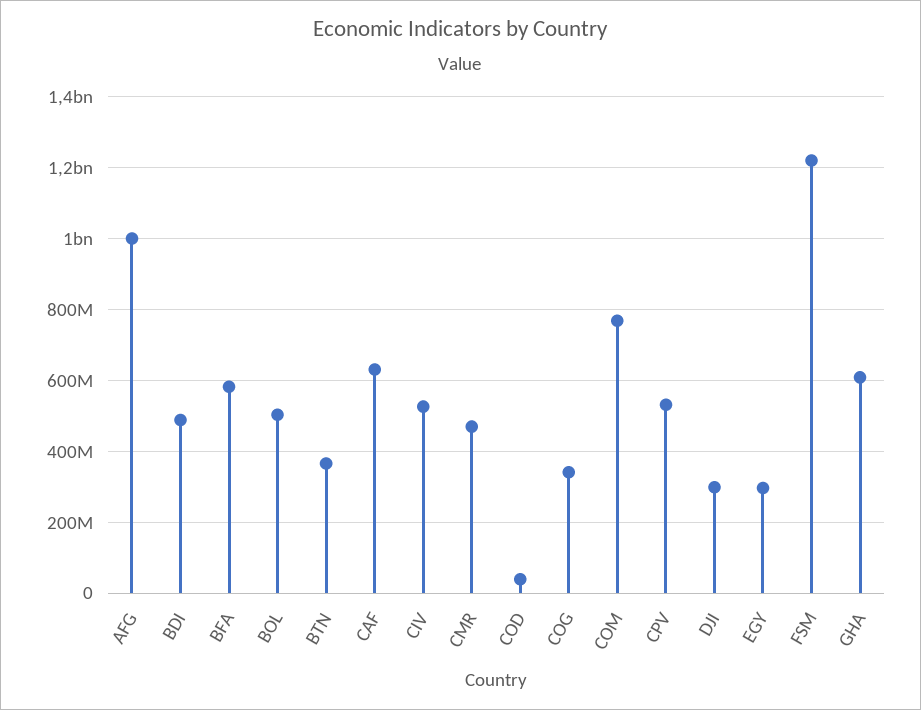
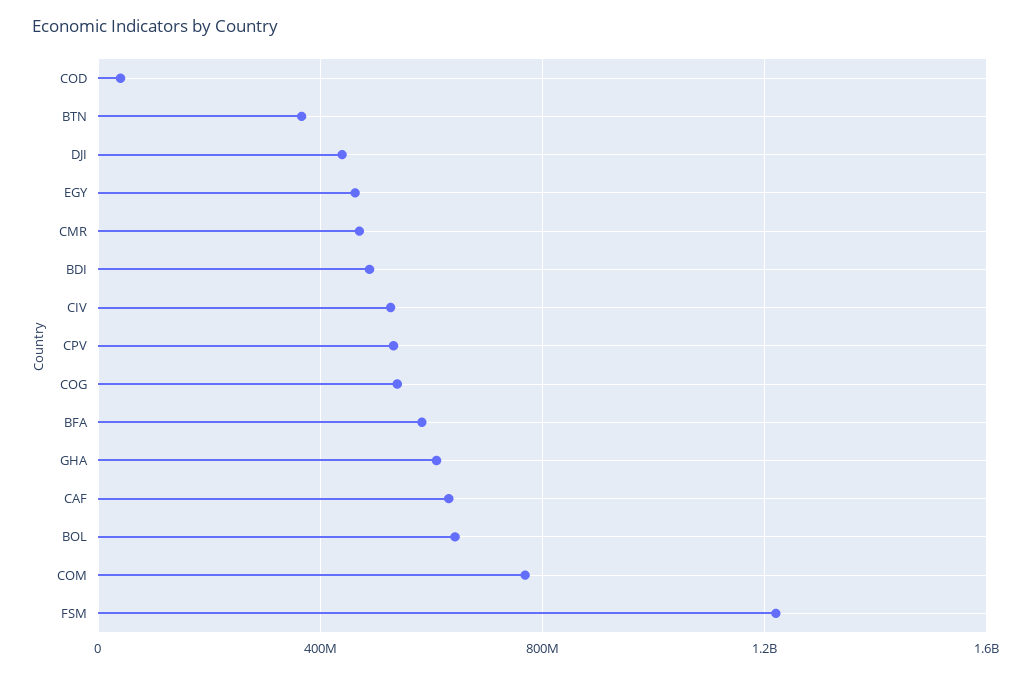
  {
-   "AFG": 1000000000,
    "BDI": 480000000,
    "BFA": 580000000,
-   "BOL": 500000000,
+   "BOL": 650000000,
    "BTN": 360000000,
    "CAF": 640000000,
    "CIV": 520000000,
    "CMR": 460000000,
    "COD": 40000000,
-   "COG": 340000000,
+   "COG": 550000000,
    "COM": 760000000,
    "CPV": 540000000,
-   "DJI": 300000000,
+   "DJI": 450000000,
-   "EGY": 300000000,
+   "EGY": 450000000,
    "FSM": 1220000000,
    "GHA": 600000000
  }

